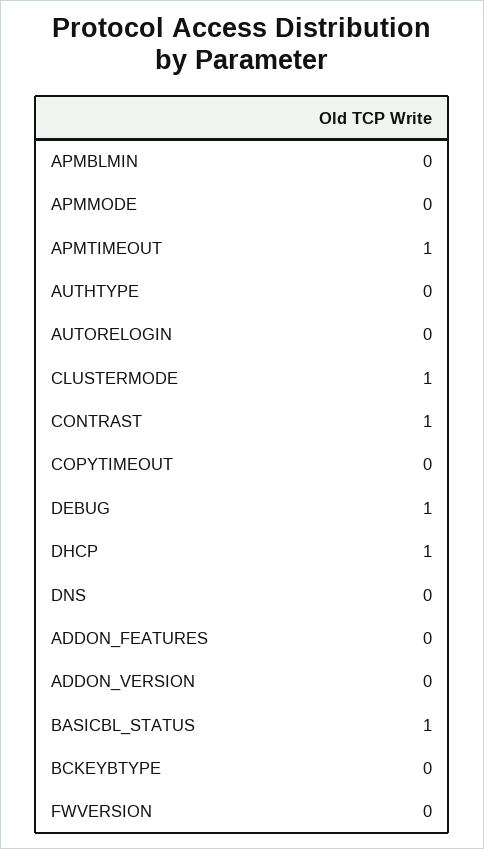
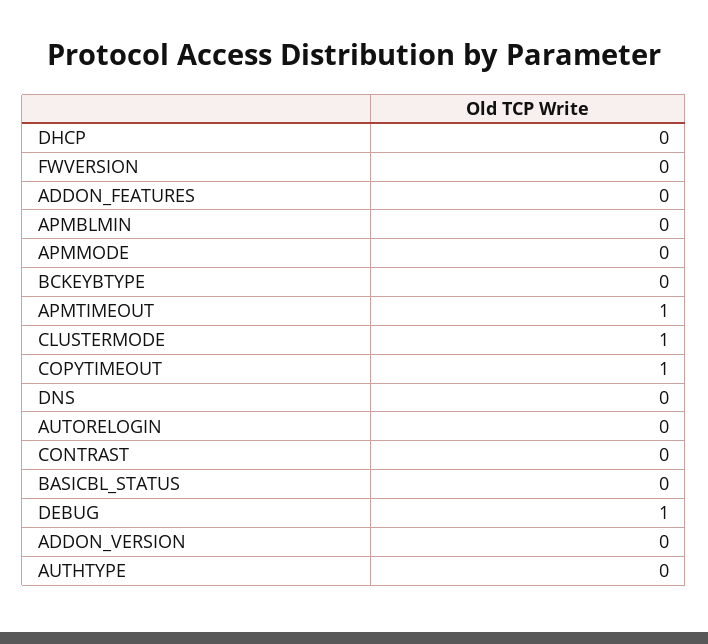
  {
    "APMBLMIN": 0,
    "APMMODE": 0,
    "APMTIMEOUT": 1,
    "AUTHTYPE": 0,
    "AUTORELOGIN": 0,
    "CLUSTERMODE": 1,
-   "CONTRAST": 1,
+   "CONTRAST": 0,
-   "COPYTIMEOUT": 0,
+   "COPYTIMEOUT": 1,
    "DEBUG": 1,
-   "DHCP": 1,
+   "DHCP": 0,
    "DNS": 0,
    "ADDON_FEATURES": 0,
    "ADDON_VERSION": 0,
-   "BASICBL_STATUS": 1,
+   "BASICBL_STATUS": 0,
    "BCKEYBTYPE": 0,
    "FWVERSION": 0
  }

